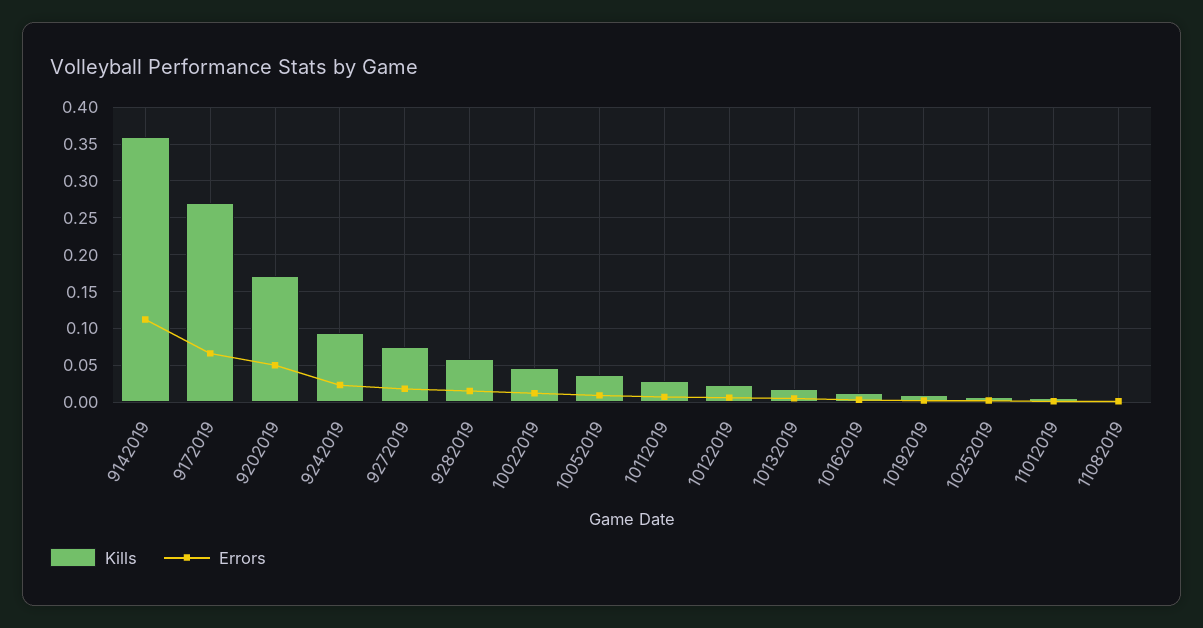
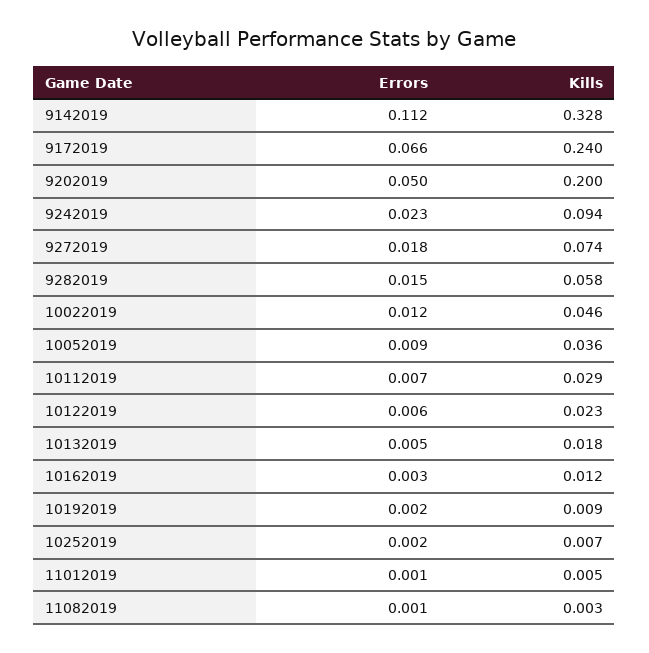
  {
    "Kills": {
-     "9142019": 0.36,
+     "9142019": 0.328,
-     "9172019": 0.27,
+     "9172019": 0.24,
-     "9202019": 0.17,
+     "9202019": 0.2,
      "9242019": 0.094,
      "9272019": 0.074,
      "9282019": 0.058,
      "10022019": 0.046,
      "10052019": 0.036,
      "10112019": 0.029,
      "10122019": 0.023,
      "10132019": 0.018,
      "10162019": 0.012,
      "10192019": 0.009,
      "10252019": 0.007,
      "11012019": 0.005,
      "11082019": 0.003
    },
    "Errors": {
      "9142019": 0.112,
      "9172019": 0.066,
      "9202019": 0.05,
      "9242019": 0.023,
      "9272019": 0.018,
      "9282019": 0.015,
      "10022019": 0.012,
      "10052019": 0.009,
      "10112019": 0.007,
      "10122019": 0.006,
      "10132019": 0.005,
      "10162019": 0.003,
      "10192019": 0.002,
      "10252019": 0.002,
      "11012019": 0.001,
      "11082019": 0.001
    }
  }

